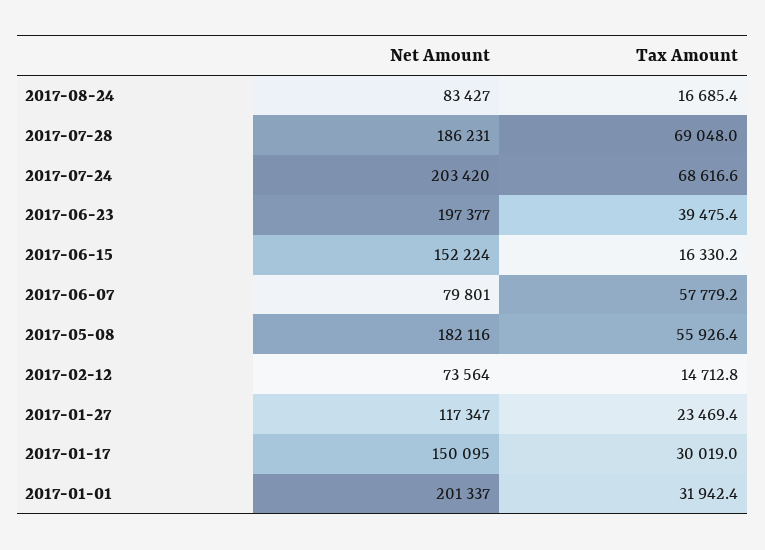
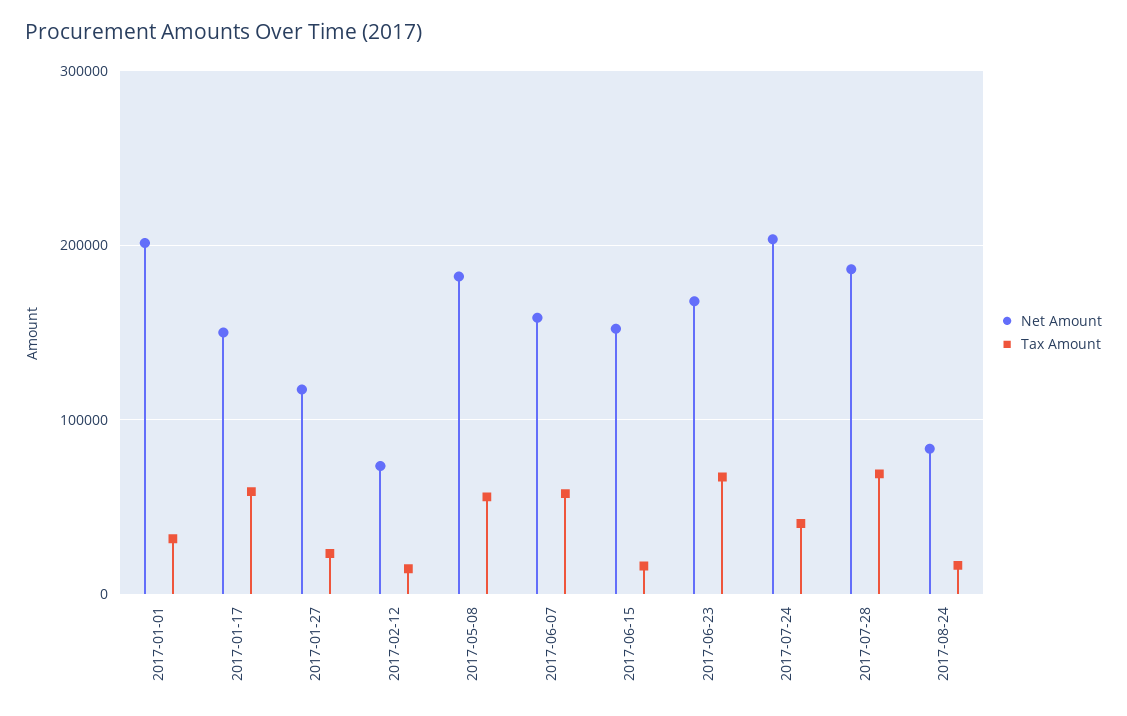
  {
    "Net Amount": {
      "2017-08-24": 83427,
      "2017-07-28": 186231,
      "2017-07-24": 203420,
-     "2017-06-23": 197377,
+     "2017-06-23": 170000,
      "2017-06-15": 152224,
-     "2017-06-07": 79801,
+     "2017-06-07": 160000,
      "2017-05-08": 182116,
      "2017-02-12": 73564,
      "2017-01-27": 117347,
      "2017-01-17": 150095,
      "2017-01-01": 201337
    },
    "Tax Amount": {
      "2017-08-24": 16685.4,
      "2017-07-28": 69048,
-     "2017-07-24": 68616.6,
+     "2017-07-24": 40000,
-     "2017-06-23": 39475.4,
+     "2017-06-23": 70000,
      "2017-06-15": 16330.2,
      "2017-06-07": 57779.2,
      "2017-05-08": 55926.4,
      "2017-02-12": 14712.8,
      "2017-01-27": 23469.4,
-     "2017-01-17": 30019,
+     "2017-01-17": 60000,
      "2017-01-01": 31942.4
    }
  }

